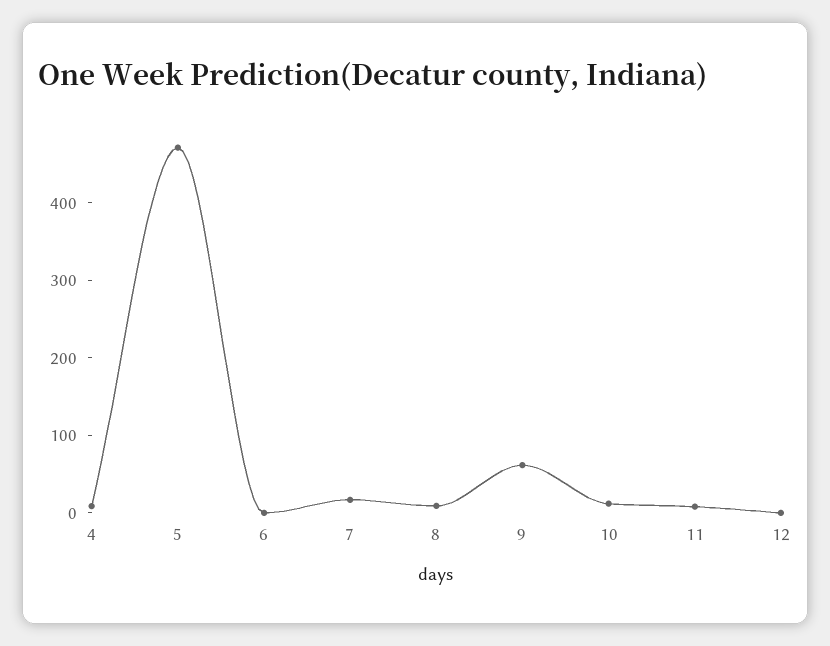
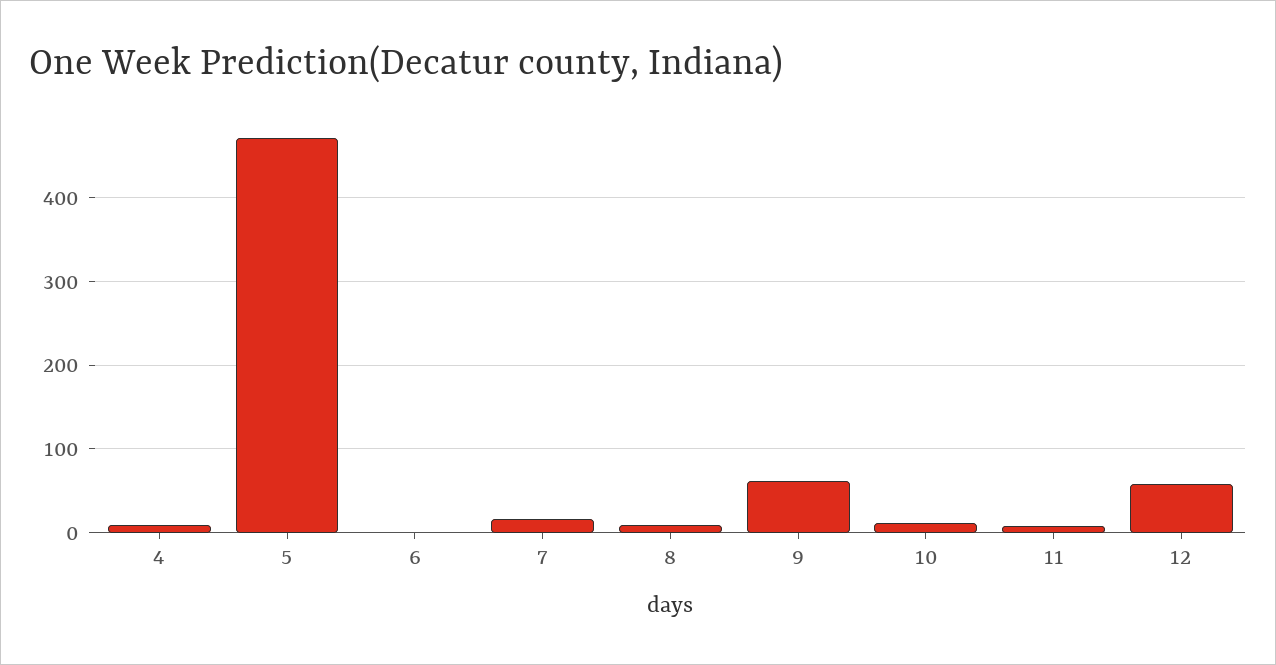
  {
    "4": 10,
    "5": 470,
    "6": 0,
    "7": 20,
    "8": 10,
    "9": 60,
    "10": 10,
    "11": 10,
-   "12": 0
+   "12": 60
  }

